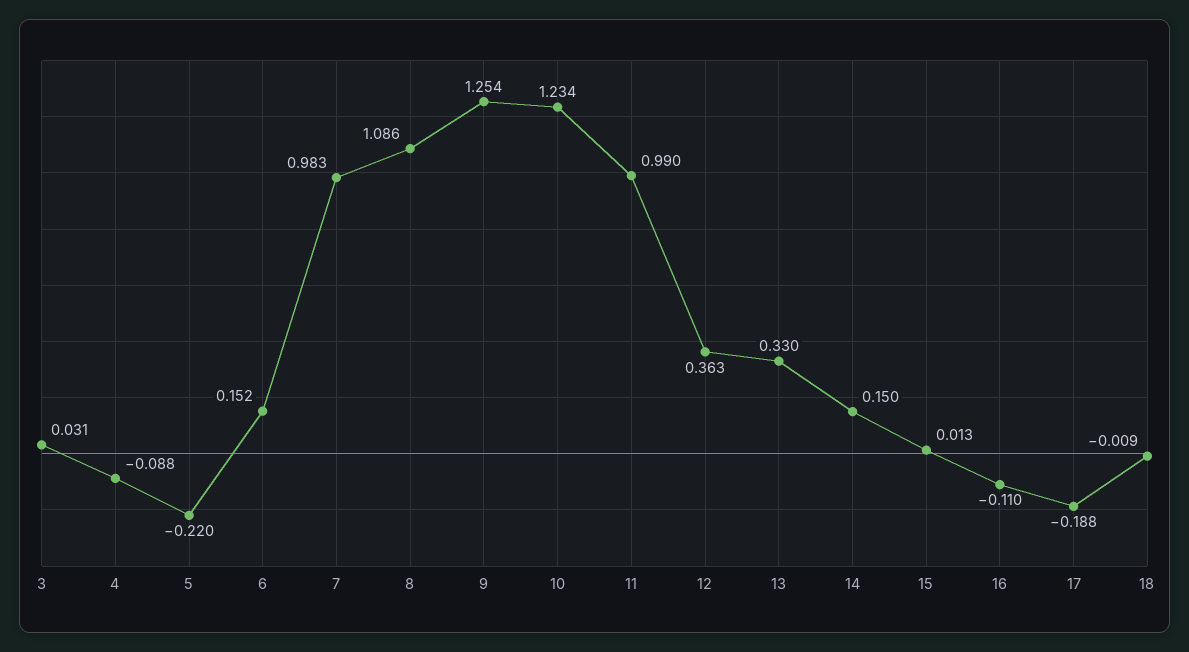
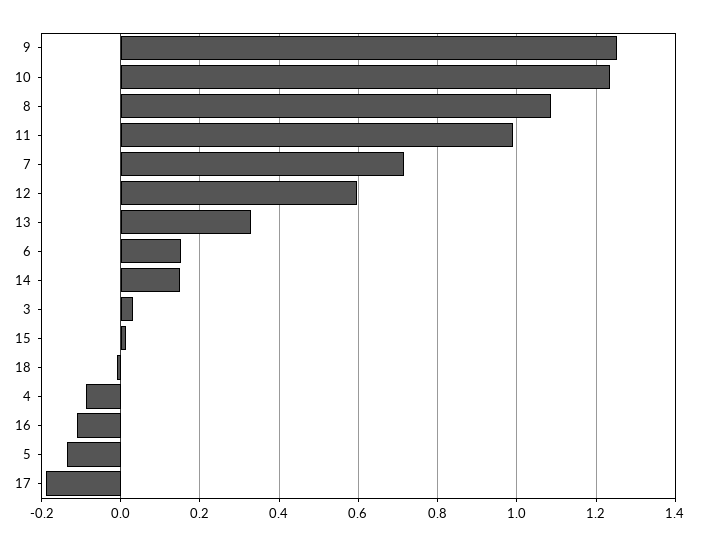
  {
    "3": 0.031,
    "4": -0.088,
-   "5": -0.22,
+   "5": -0.14,
    "6": 0.152,
-   "7": 0.983,
+   "7": 0.72,
    "8": 1.086,
    "9": 1.254,
    "10": 1.234,
    "11": 0.99,
-   "12": 0.363,
+   "12": 0.6,
    "13": 0.33,
    "14": 0.15,
    "15": 0.013,
    "16": -0.11,
    "17": -0.188,
    "18": -0.009
  }

